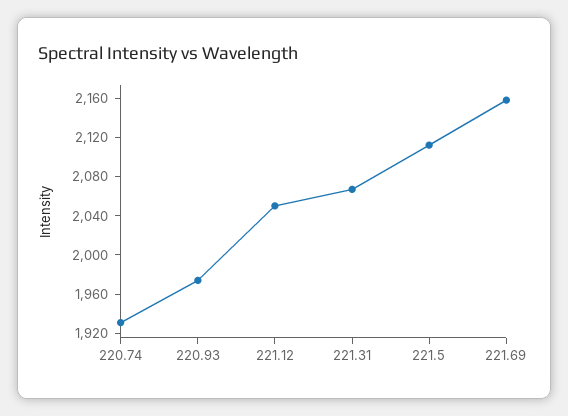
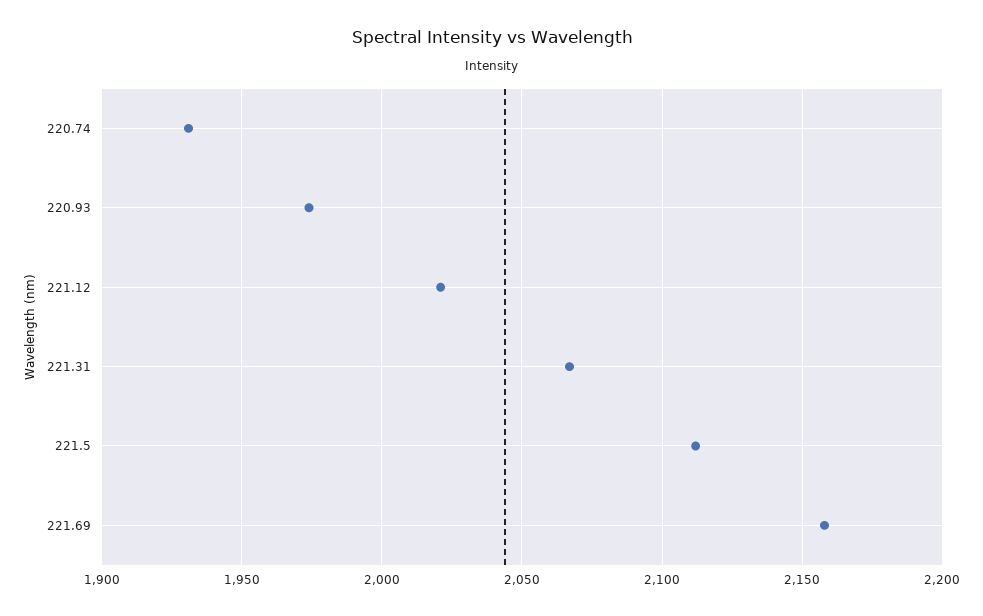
  {
    "220.74": 1930,
    "220.93": 1975,
-   "221.12": 2050,
+   "221.12": 2020,
    "221.31": 2065,
    "221.5": 2110,
    "221.69": 2160
  }

